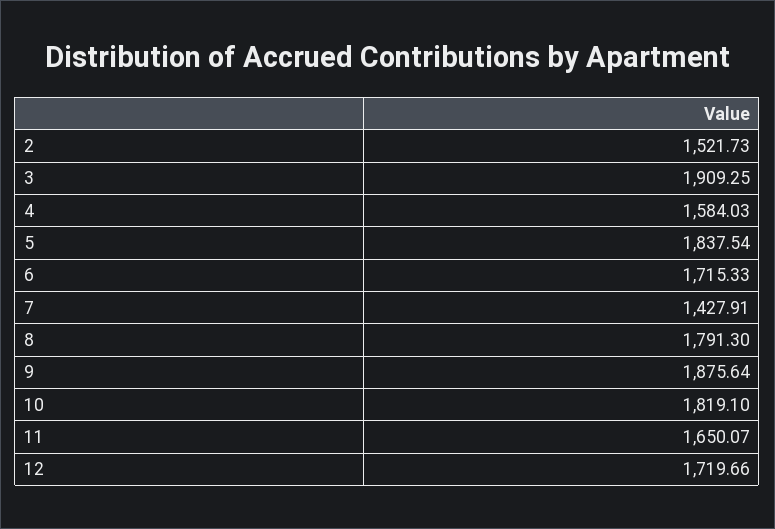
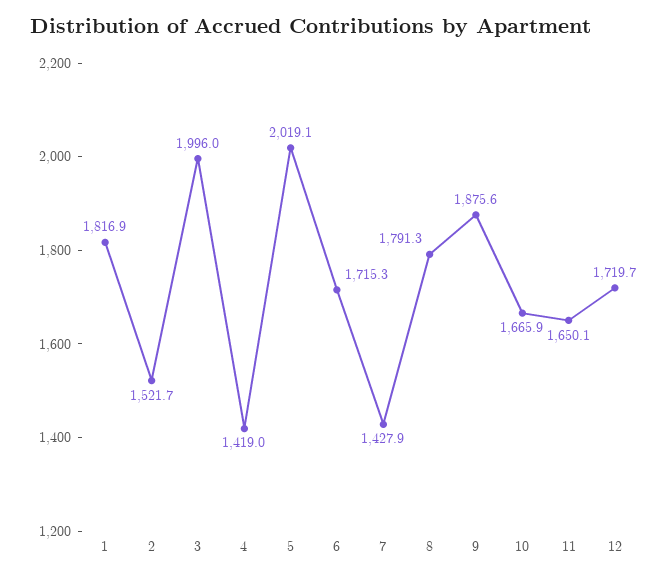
  {
    "2": 1521.73,
-   "3": 1909.25,
+   "3": 1996,
-   "4": 1584.03,
+   "4": 1419,
-   "5": 1837.54,
+   "5": 2019.1,
    "6": 1715.33,
    "7": 1427.91,
    "8": 1791.3,
    "9": 1875.64,
-   "10": 1819.1,
+   "10": 1665.9,
    "11": 1650.07,
-   "12": 1719.66
+   "12": 1719.66,
+   "1": 1816.9
  }

